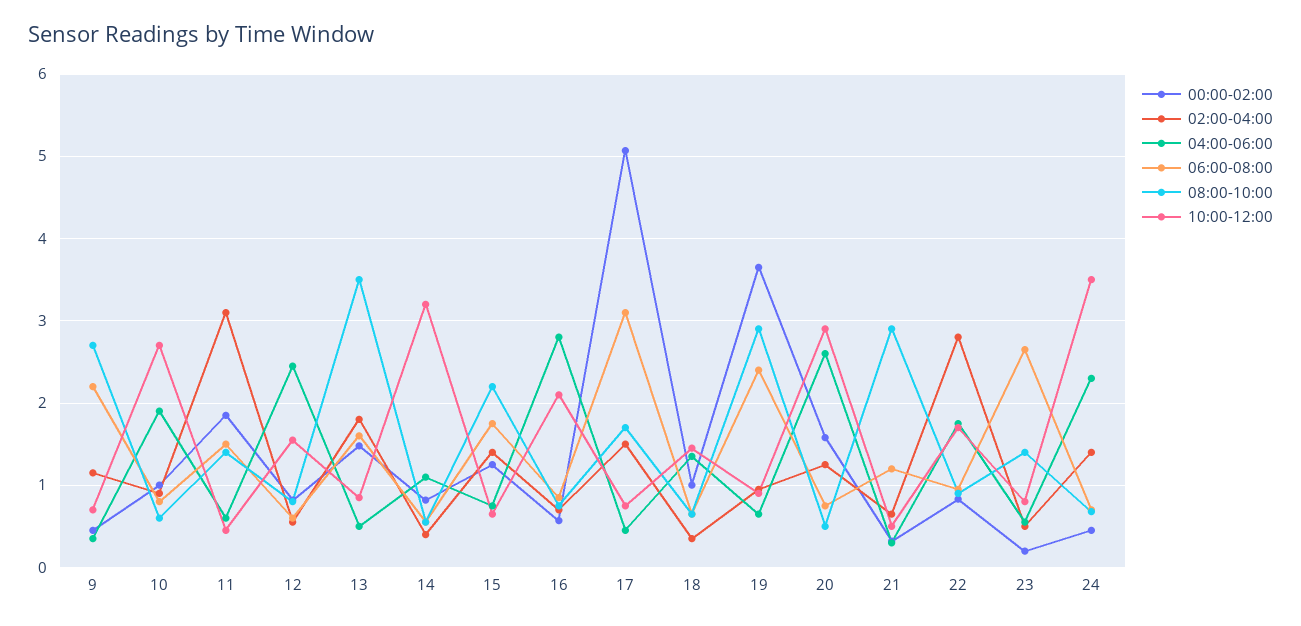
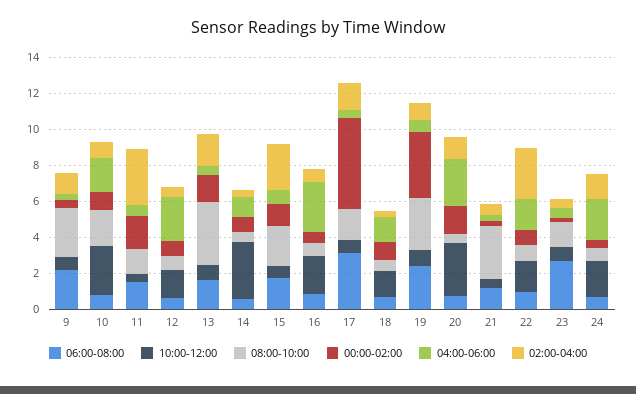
  {
    "00:00-02:00": {
      "9": 0.5,
      "10": 1,
      "11": 1.9,
      "12": 0.8,
      "13": 1.5,
      "14": 0.8,
      "15": 1.3,
      "16": 0.6,
      "17": 5.1,
      "18": 1,
      "19": 3.7,
      "20": 1.6,
      "21": 0.3,
      "22": 0.8,
      "23": 0.2,
      "24": 0.5
    },
    "02:00-04:00": {
      "9": 1.2,
      "10": 0.9,
      "11": 3.1,
      "12": 0.6,
      "13": 1.8,
      "14": 0.4,
-     "15": 1.4,
+     "15": 2.5,
      "16": 0.7,
      "17": 1.5,
      "18": 0.4,
      "19": 1,
      "20": 1.3,
      "21": 0.7,
      "22": 2.8,
      "23": 0.5,
      "24": 1.4
    },
    "04:00-06:00": {
      "9": 0.4,
      "10": 1.9,
      "11": 0.6,
      "12": 2.5,
      "13": 0.5,
      "14": 1.1,
      "15": 0.8,
      "16": 2.8,
      "17": 0.5,
      "18": 1.4,
      "19": 0.7,
      "20": 2.6,
      "21": 0.3,
      "22": 1.8,
      "23": 0.6,
      "24": 2.3
    },
    "06:00-08:00": {
      "9": 2.2,
      "10": 0.8,
      "11": 1.5,
      "12": 0.6,
      "13": 1.6,
      "14": 0.6,
      "15": 1.8,
      "16": 0.9,
      "17": 3.1,
      "18": 0.7,
      "19": 2.4,
      "20": 0.8,
      "21": 1.2,
      "22": 1,
      "23": 2.7,
      "24": 0.7
    },
    "08:00-10:00": {
      "9": 2.7,
-     "10": 0.6,
+     "10": 2,
      "11": 1.4,
      "12": 0.8,
      "13": 3.5,
      "14": 0.6,
      "15": 2.2,
      "16": 0.8,
      "17": 1.7,
      "18": 0.7,
      "19": 2.9,
      "20": 0.5,
      "21": 2.9,
      "22": 0.9,
      "23": 1.4,
      "24": 0.7
    },
    "10:00-12:00": {
      "9": 0.7,
      "10": 2.7,
      "11": 0.5,
      "12": 1.6,
      "13": 0.9,
      "14": 3.2,
      "15": 0.7,
      "16": 2.1,
      "17": 0.8,
      "18": 1.5,
      "19": 0.9,
      "20": 2.9,
      "21": 0.5,
      "22": 1.7,
      "23": 0.8,
-     "24": 3.5
+     "24": 2
    }
  }

